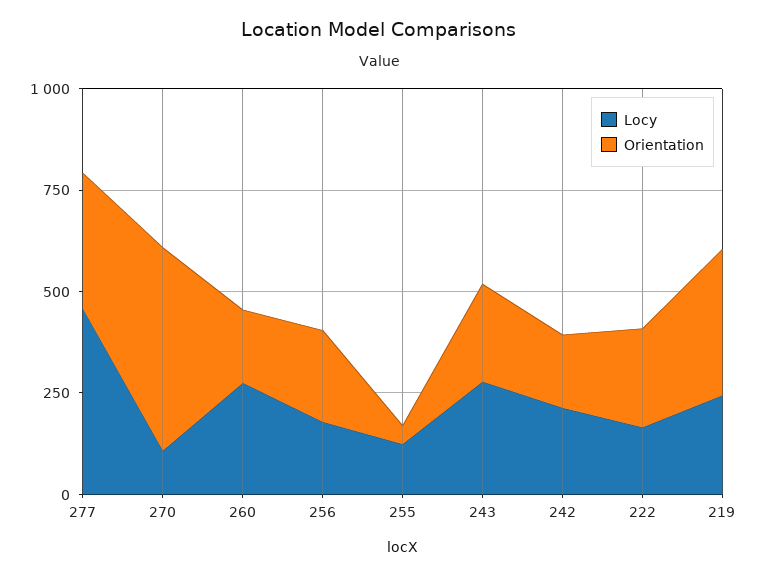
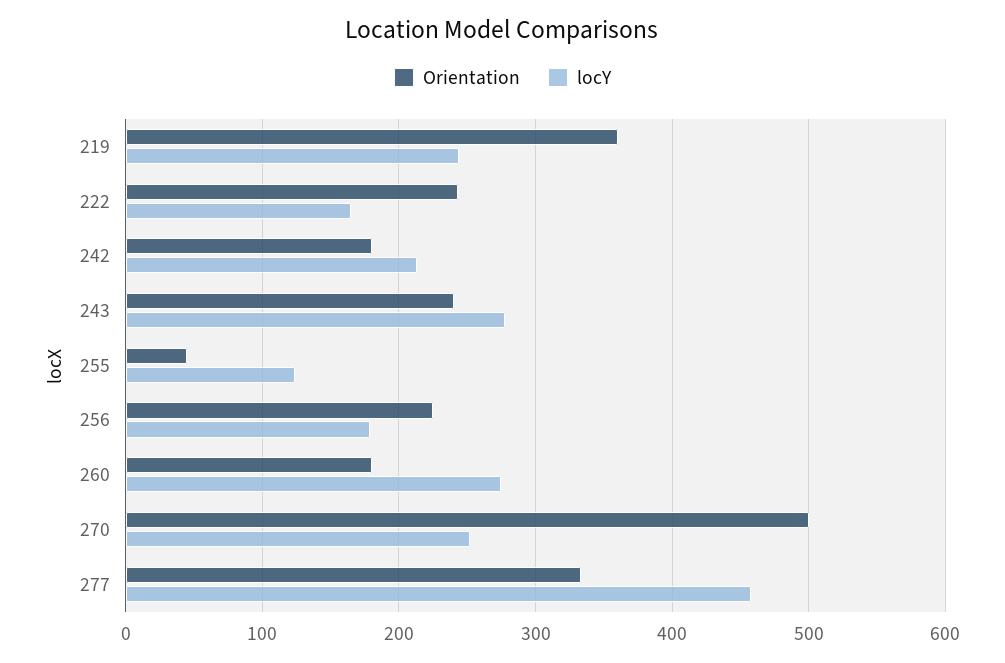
  {
    "Locy": {
      "277": 460,
-     "270": 100,
+     "270": 250,
      "260": 280,
      "256": 180,
      "255": 120,
      "243": 280,
      "242": 210,
      "222": 170,
      "219": 240
    },
    "Orientation": {
      "277": 330,
      "270": 500,
      "260": 180,
      "256": 230,
      "255": 50,
      "243": 240,
      "242": 180,
      "222": 240,
      "219": 360
    }
  }

